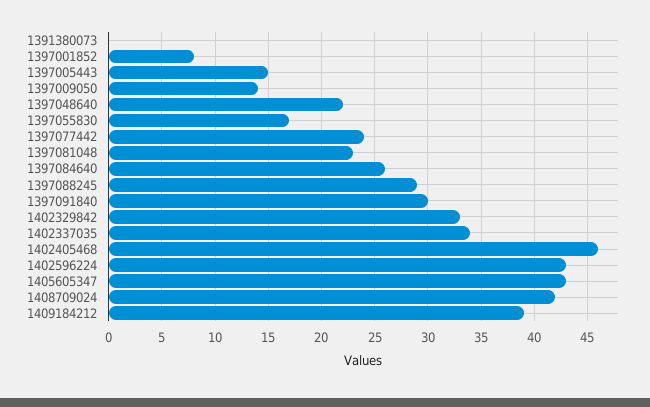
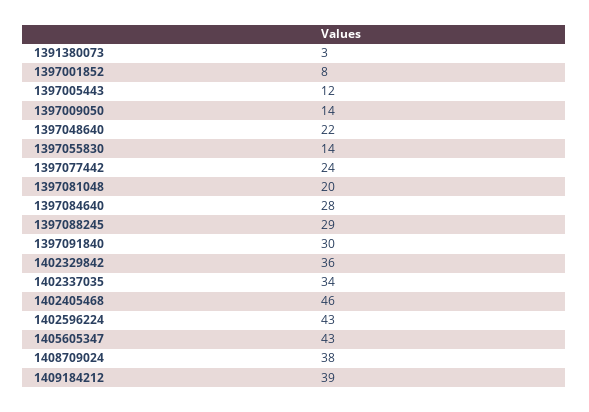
  {
-   "1391380073": 0,
+   "1391380073": 3,
    "1397001852": 8,
-   "1397005443": 15,
+   "1397005443": 12,
    "1397009050": 14,
    "1397048640": 22,
-   "1397055830": 17,
+   "1397055830": 14,
    "1397077442": 24,
-   "1397081048": 23,
+   "1397081048": 20,
-   "1397084640": 26,
+   "1397084640": 28,
    "1397088245": 29,
    "1397091840": 30,
-   "1402329842": 33,
+   "1402329842": 36,
    "1402337035": 34,
    "1402405468": 46,
    "1402596224": 43,
    "1405605347": 43,
-   "1408709024": 42,
+   "1408709024": 38,
    "1409184212": 39
  }

